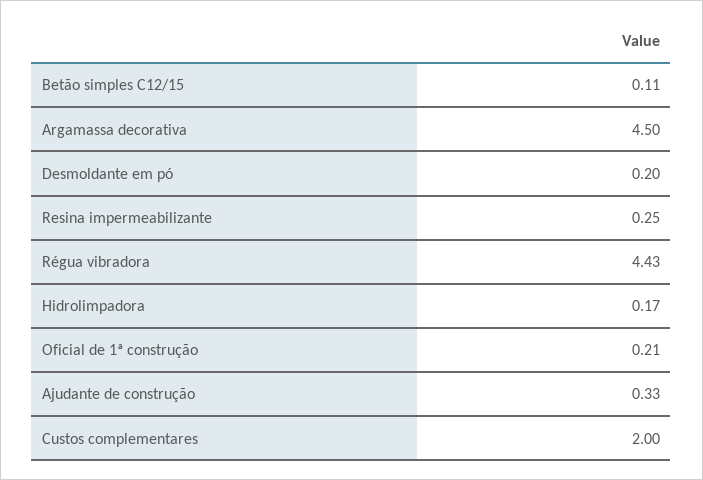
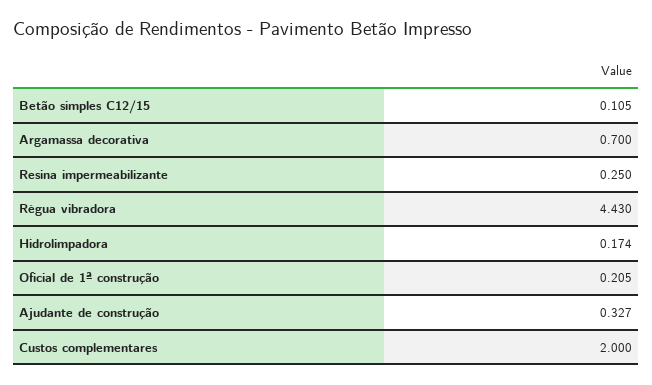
  {
    "Betão simples C12/15": 0.105,
-   "Argamassa decorativa": 4.5,
+   "Argamassa decorativa": 0.7,
-   "Desmoldante em pó": 0.2,
    "Resina impermeabilizante": 0.25,
    "Régua vibradora": 4.43,
    "Hidrolimpadora": 0.174,
    "Oficial de 1ª construção": 0.205,
    "Ajudante de construção": 0.327,
    "Custos complementares": 2
  }

